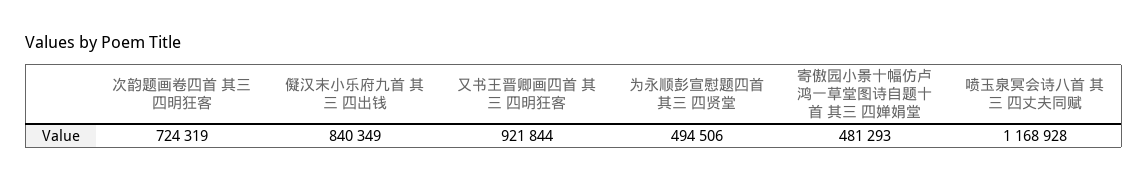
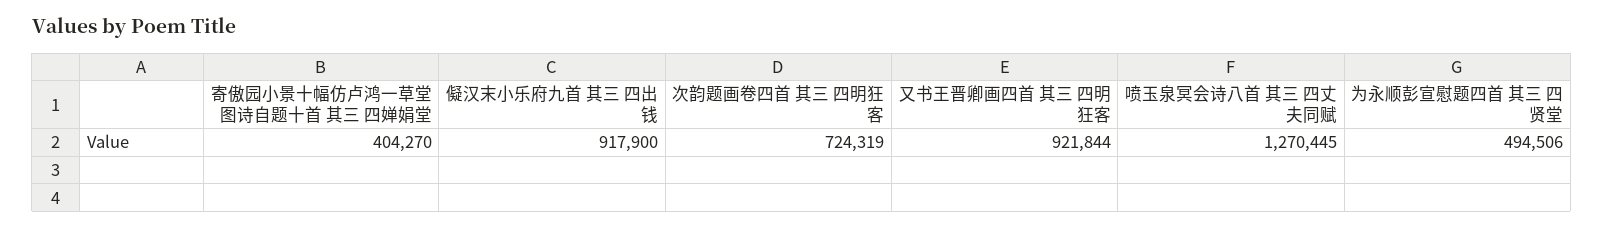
  {
    "次韵题画卷四首 其三 四明狂客": 724319,
-   "儗汉末小乐府九首 其三 四出钱": 840349,
+   "儗汉末小乐府九首 其三 四出钱": 917900,
    "又书王晋卿画四首 其三 四明狂客": 921844,
    "为永顺彭宣慰题四首 其三 四贤堂": 494506,
-   "寄傲园小景十幅仿卢鸿一草堂图诗自题十首 其三 四婵娟堂": 481293,
+   "寄傲园小景十幅仿卢鸿一草堂图诗自题十首 其三 四婵娟堂": 404270,
-   "喷玉泉冥会诗八首 其三 四丈夫同赋": 1168928
+   "喷玉泉冥会诗八首 其三 四丈夫同赋": 1270445
  }

